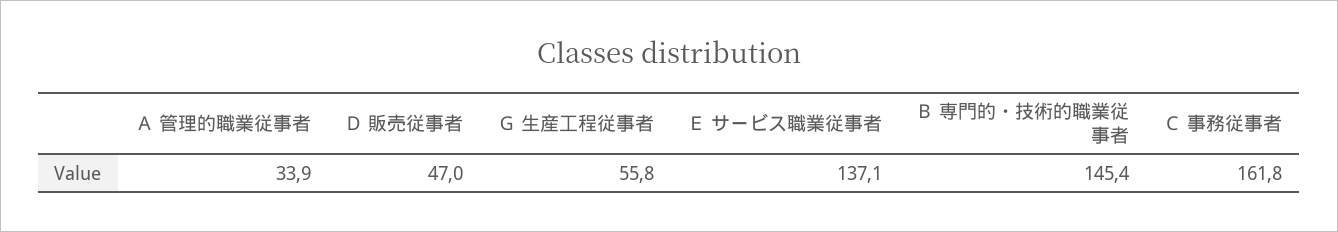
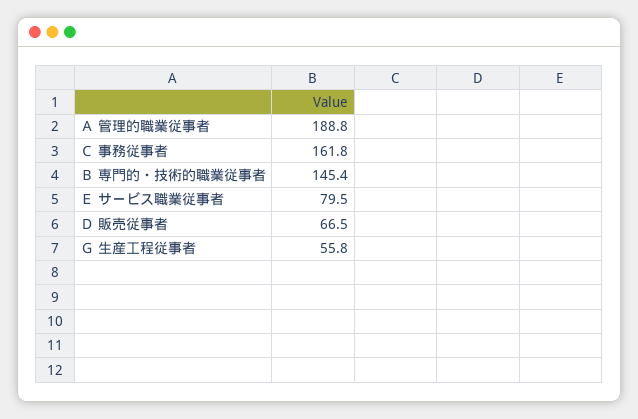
  {
-   "Ａ 管理的職業従事者": 33.9,
+   "Ａ 管理的職業従事者": 188.8,
-   "Ｄ 販売従事者": 47,
+   "Ｄ 販売従事者": 66.5,
    "Ｇ 生産工程従事者": 55.8,
-   "Ｅ サービス職業従事者": 137.1,
+   "Ｅ サービス職業従事者": 79.5,
    "Ｂ 専門的・技術的職業従事者": 145.4,
    "Ｃ 事務従事者": 161.8
  }

